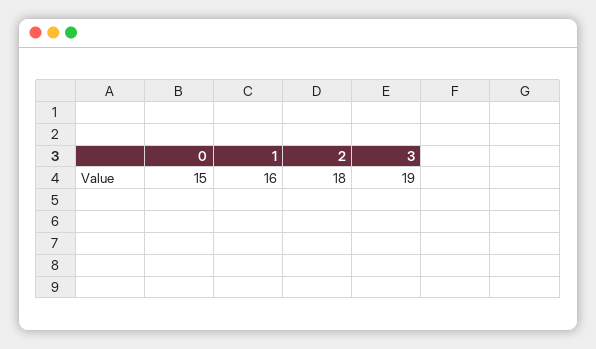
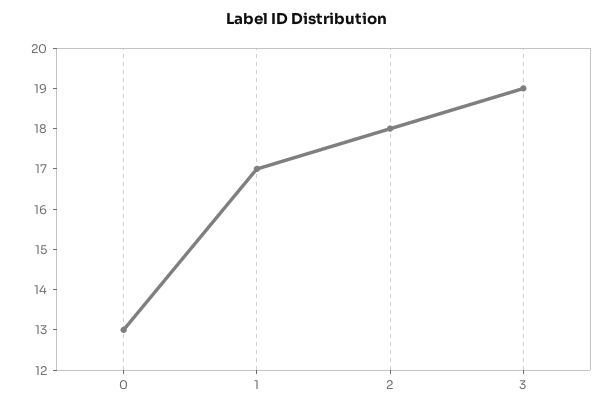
  {
-   "0": 15,
+   "0": 13,
-   "1": 16,
+   "1": 17,
    "2": 18,
    "3": 19
  }

